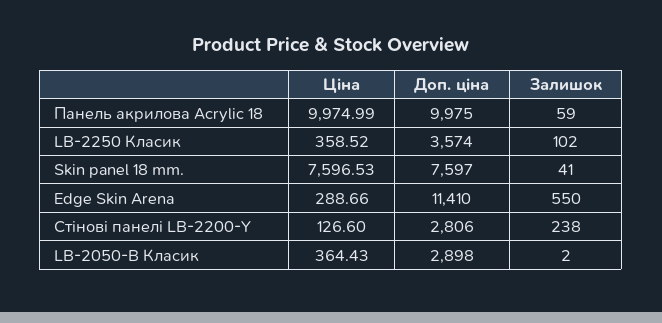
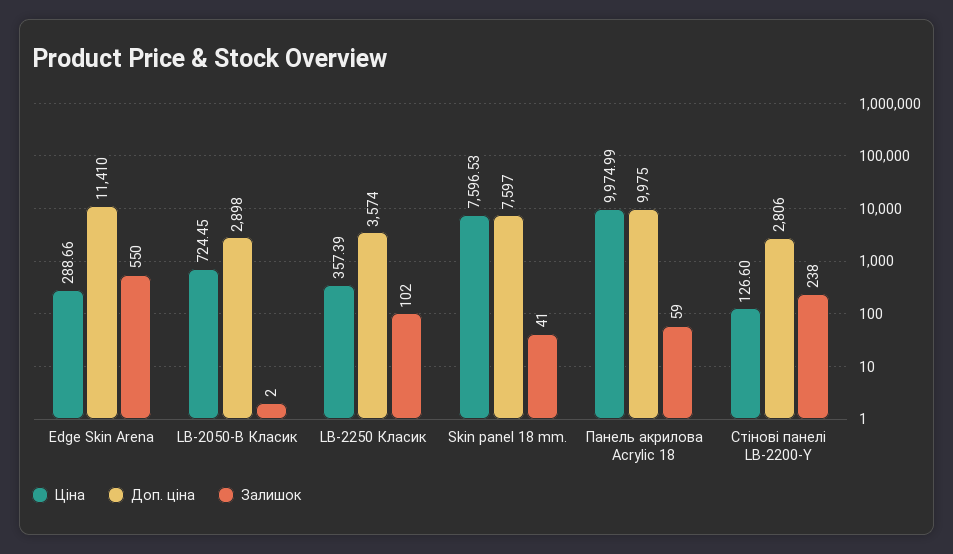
  {
    "Ціна": {
      "Панель акрилова Acrylic 18": 9974.99,
-     "LB-2250 Класик": 358.52,
+     "LB-2250 Класик": 357.39,
      "Skin panel 18 mm.": 7596.53,
      "Edge Skin Arena": 288.66,
      "Стінові панелі LB-2200-Y": 126.6,
-     "LB-2050-В Класик": 364.43
+     "LB-2050-В Класик": 724.45
    },
    "Доп. ціна": {
      "Панель акрилова Acrylic 18": 9975,
      "LB-2250 Класик": 3574,
      "Skin panel 18 mm.": 7597,
      "Edge Skin Arena": 11410,
      "Стінові панелі LB-2200-Y": 2806,
      "LB-2050-В Класик": 2898
    },
    "Залишок": {
      "Панель акрилова Acrylic 18": 59,
      "LB-2250 Класик": 102,
      "Skin panel 18 mm.": 41,
      "Edge Skin Arena": 550,
      "Стінові панелі LB-2200-Y": 238,
      "LB-2050-В Класик": 2
    }
  }

